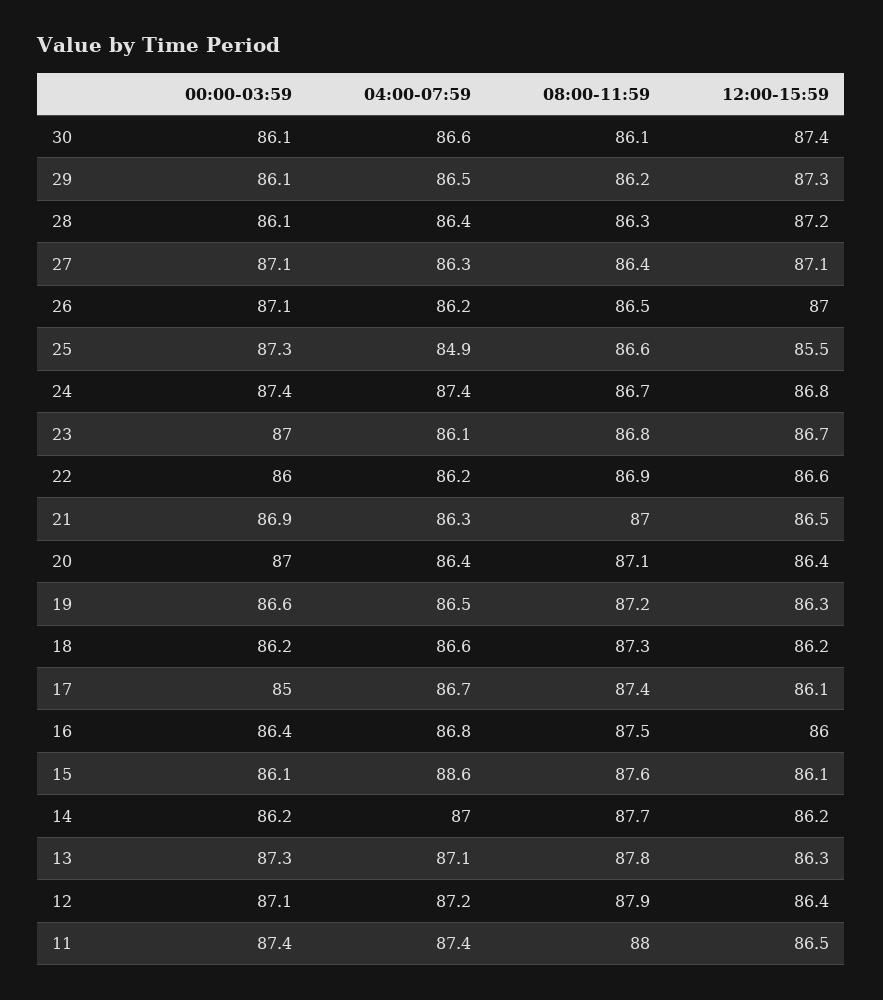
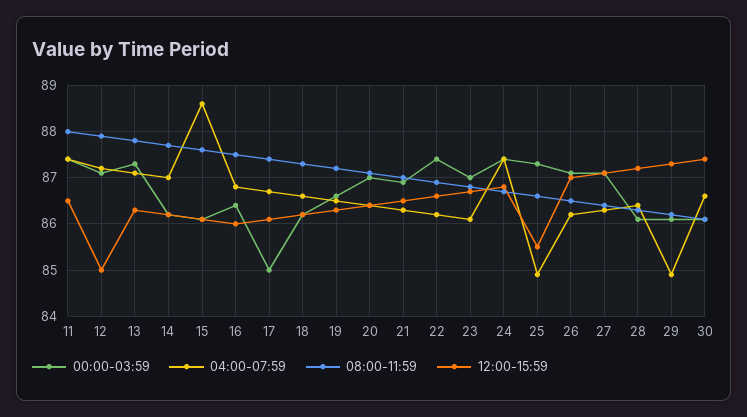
  {
    "00:00-03:59": {
      "30": 86.1,
      "29": 86.1,
      "28": 86.1,
      "27": 87.1,
      "26": 87.1,
      "25": 87.3,
      "24": 87.4,
      "23": 87,
-     "22": 86,
+     "22": 87.5,
      "21": 86.9,
      "20": 87,
      "19": 86.6,
      "18": 86.2,
      "17": 85,
      "16": 86.4,
      "15": 86.1,
      "14": 86.2,
      "13": 87.3,
      "12": 87.1,
      "11": 87.4
    },
    "04:00-07:59": {
      "30": 86.6,
-     "29": 86.5,
+     "29": 85,
      "28": 86.4,
      "27": 86.3,
      "26": 86.2,
      "25": 84.9,
      "24": 87.4,
      "23": 86.1,
      "22": 86.2,
      "21": 86.3,
      "20": 86.4,
      "19": 86.5,
      "18": 86.6,
      "17": 86.7,
      "16": 86.8,
      "15": 88.6,
      "14": 87,
      "13": 87.1,
      "12": 87.2,
      "11": 87.4
    },
    "08:00-11:59": {
      "30": 86.1,
      "29": 86.2,
      "28": 86.3,
      "27": 86.4,
      "26": 86.5,
      "25": 86.6,
      "24": 86.7,
      "23": 86.8,
      "22": 86.9,
      "21": 87,
      "20": 87.1,
      "19": 87.2,
      "18": 87.3,
      "17": 87.4,
      "16": 87.5,
      "15": 87.6,
      "14": 87.7,
      "13": 87.8,
      "12": 87.9,
      "11": 88
    },
    "12:00-15:59": {
      "30": 87.4,
      "29": 87.3,
      "28": 87.2,
      "27": 87.1,
      "26": 87,
      "25": 85.5,
      "24": 86.8,
      "23": 86.7,
      "22": 86.6,
      "21": 86.5,
      "20": 86.4,
      "19": 86.3,
      "18": 86.2,
      "17": 86.1,
      "16": 86,
      "15": 86.1,
      "14": 86.2,
      "13": 86.3,
-     "12": 86.4,
+     "12": 85,
      "11": 86.5
    }
  }

